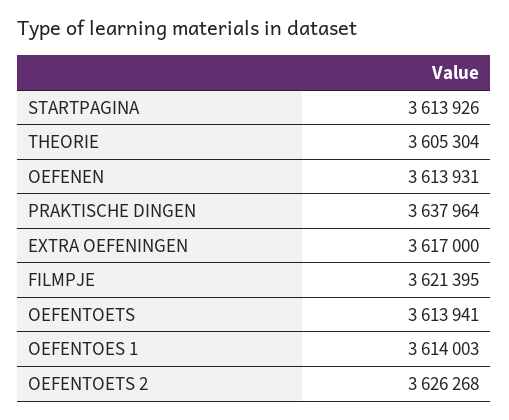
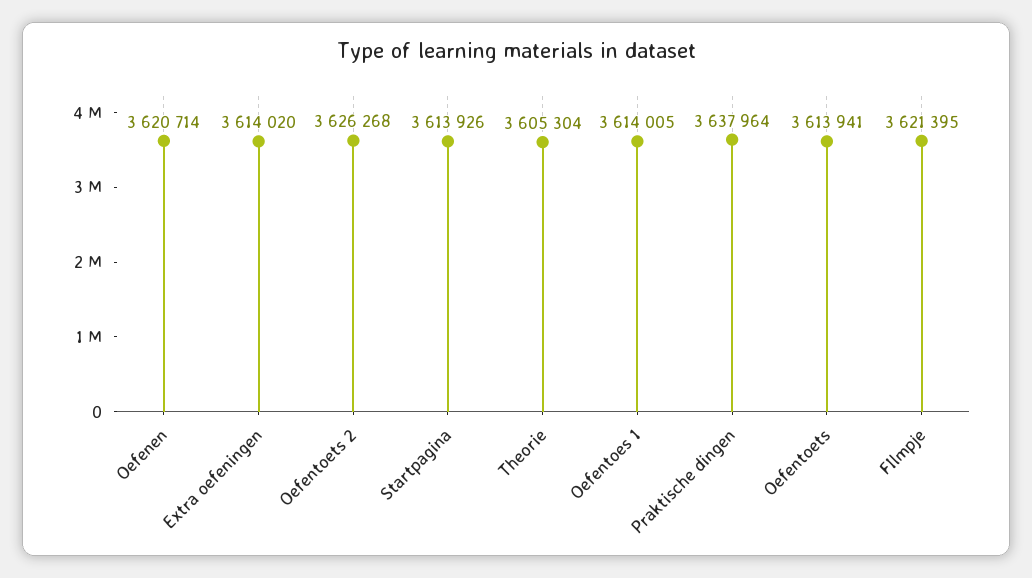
  {
    "STARTPAGINA": 3613926,
    "THEORIE": 3605304,
-   "OEFENEN": 3613931,
+   "OEFENEN": 3620714,
    "PRAKTISCHE DINGEN": 3637964,
-   "EXTRA OEFENINGEN": 3617000,
+   "EXTRA OEFENINGEN": 3614020,
    "FILMPJE": 3621395,
    "OEFENTOETS": 3613941,
-   "OEFENTOES 1": 3614003,
+   "OEFENTOES 1": 3614005,
    "OEFENTOETS 2": 3626268
  }

